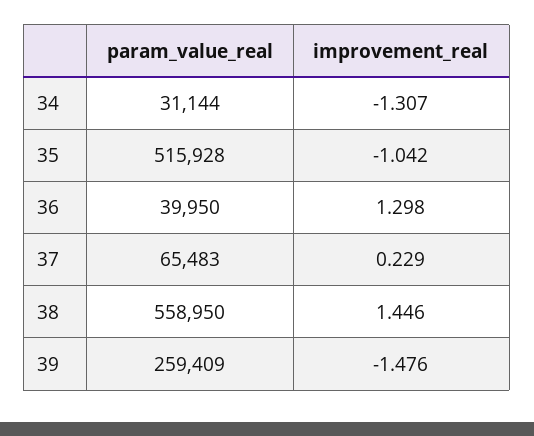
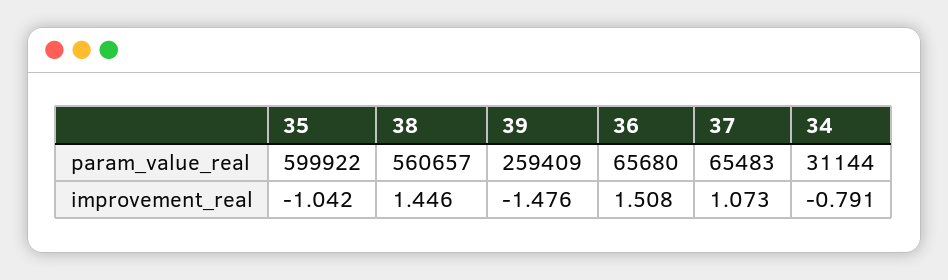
  {
    "param_value_real": {
      "34": 31144,
-     "35": 515928,
+     "35": 599922,
-     "36": 39950,
+     "36": 65680,
      "37": 65483,
-     "38": 558950,
+     "38": 560657,
      "39": 259409
    },
    "improvement_real": {
-     "34": -1.307,
+     "34": -0.791,
      "35": -1.042,
-     "36": 1.298,
+     "36": 1.508,
-     "37": 0.229,
+     "37": 1.073,
      "38": 1.446,
      "39": -1.476
    }
  }

